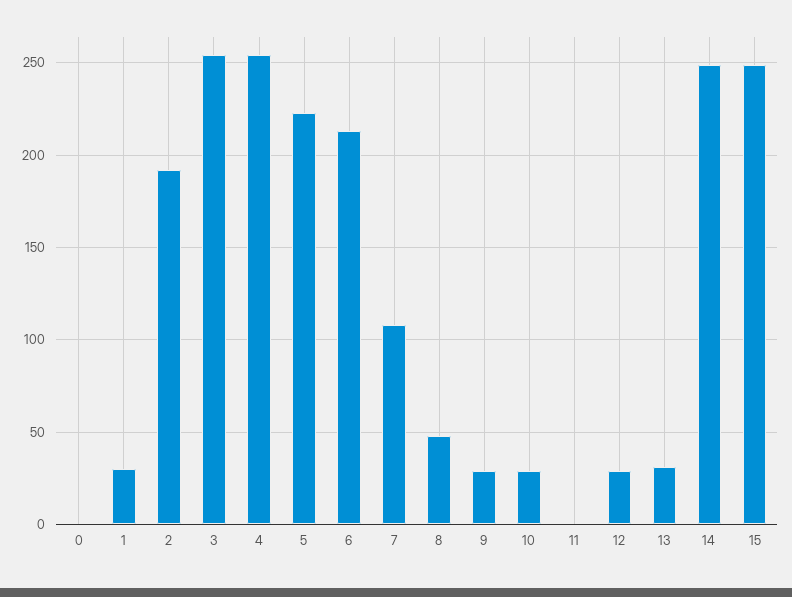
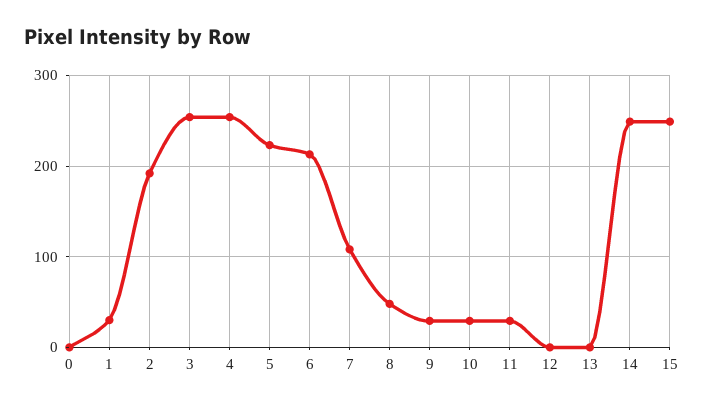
  {
    "0": 0,
    "1": 30,
    "2": 190,
    "3": 255,
    "4": 255,
    "5": 225,
    "6": 215,
    "7": 110,
    "8": 50,
    "9": 30,
    "10": 30,
-   "11": 0,
+   "11": 30,
-   "12": 30,
+   "12": 0,
-   "13": 30,
+   "13": 0,
    "14": 250,
    "15": 250
  }

